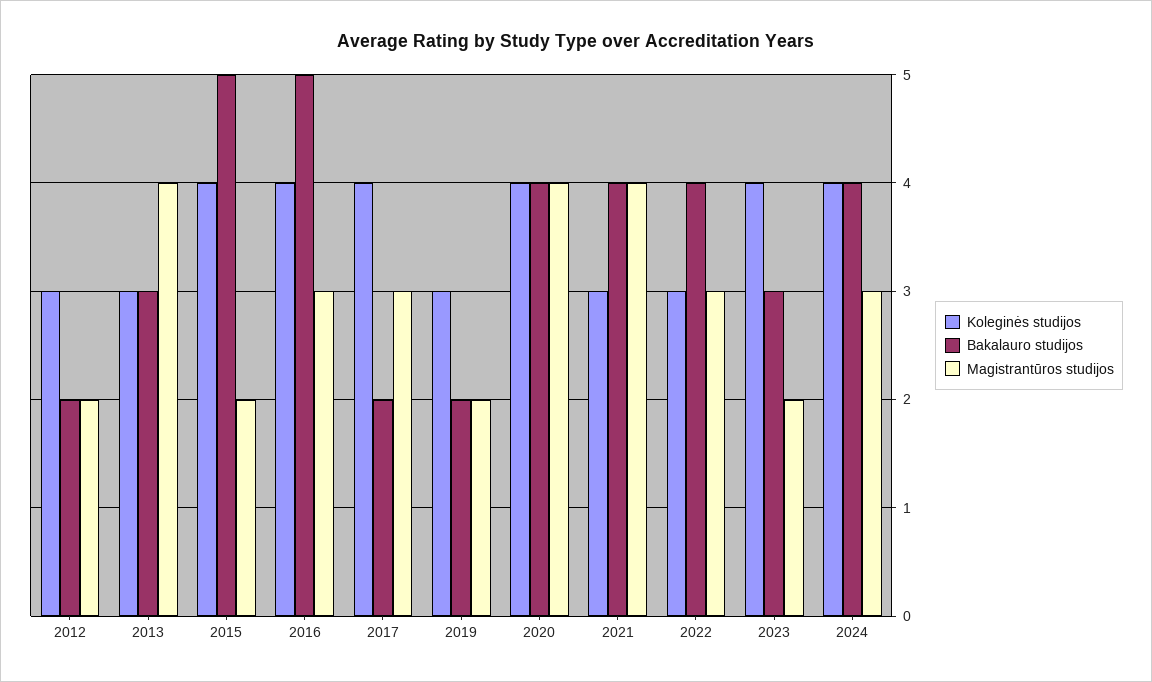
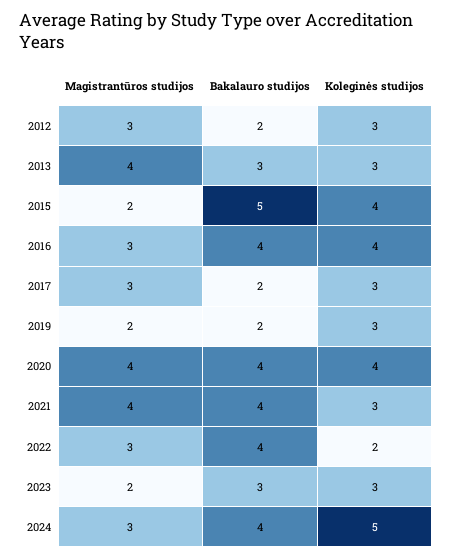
  {
    "Koleginės studijos": {
      "2012": 3,
      "2013": 3,
      "2015": 4,
      "2016": 4,
-     "2017": 4,
+     "2017": 3,
      "2019": 3,
      "2020": 4,
      "2021": 3,
-     "2022": 3,
+     "2022": 2,
-     "2023": 4,
+     "2023": 3,
-     "2024": 4
+     "2024": 5
    },
    "Bakalauro studijos": {
      "2012": 2,
      "2013": 3,
      "2015": 5,
-     "2016": 5,
+     "2016": 4,
      "2017": 2,
      "2019": 2,
      "2020": 4,
      "2021": 4,
      "2022": 4,
      "2023": 3,
      "2024": 4
    },
    "Magistrantūros studijos": {
-     "2012": 2,
+     "2012": 3,
      "2013": 4,
      "2015": 2,
      "2016": 3,
      "2017": 3,
      "2019": 2,
      "2020": 4,
      "2021": 4,
      "2022": 3,
      "2023": 2,
      "2024": 3
    }
  }

